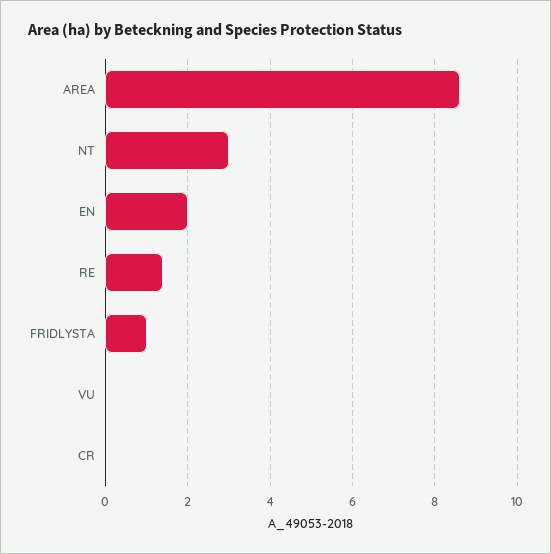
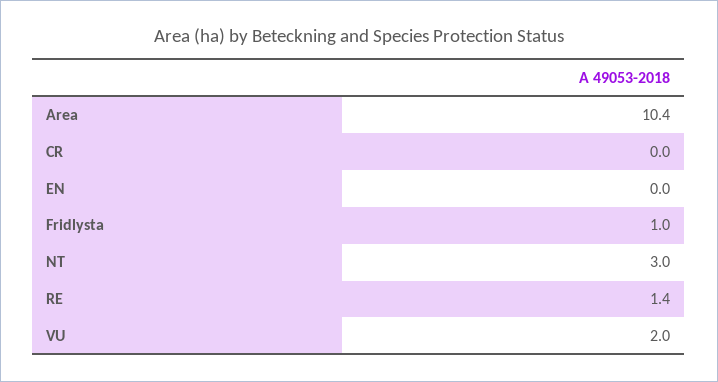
  {
-   "AREA": 8.5,
+   "AREA": 10.4,
    "NT": 3,
-   "EN": 2,
+   "EN": 0,
    "RE": 1.4,
    "FRIDLYSTA": 1,
-   "VU": 0,
+   "VU": 2,
    "CR": 0
  }

